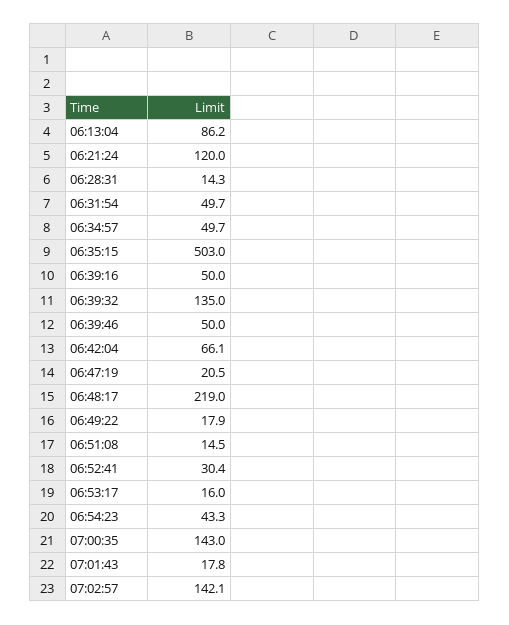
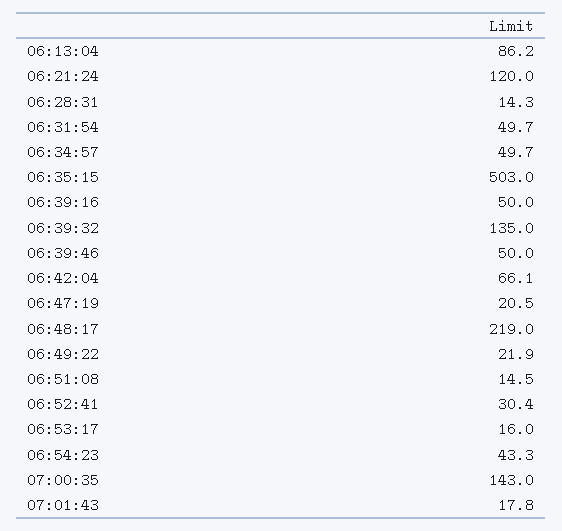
  {
    "06:13:04": 86.2,
    "06:21:24": 120,
    "06:28:31": 14.3,
    "06:31:54": 49.7,
    "06:34:57": 49.7,
    "06:35:15": 503,
    "06:39:16": 50,
    "06:39:32": 135,
    "06:39:46": 50,
    "06:42:04": 66.1,
    "06:47:19": 20.5,
    "06:48:17": 219,
-   "06:49:22": 17.9,
+   "06:49:22": 21.9,
    "06:51:08": 14.5,
    "06:52:41": 30.4,
    "06:53:17": 16,
    "06:54:23": 43.3,
    "07:00:35": 143,
-   "07:01:43": 17.8,
+   "07:01:43": 17.8
-   "07:02:57": 142.1
  }

